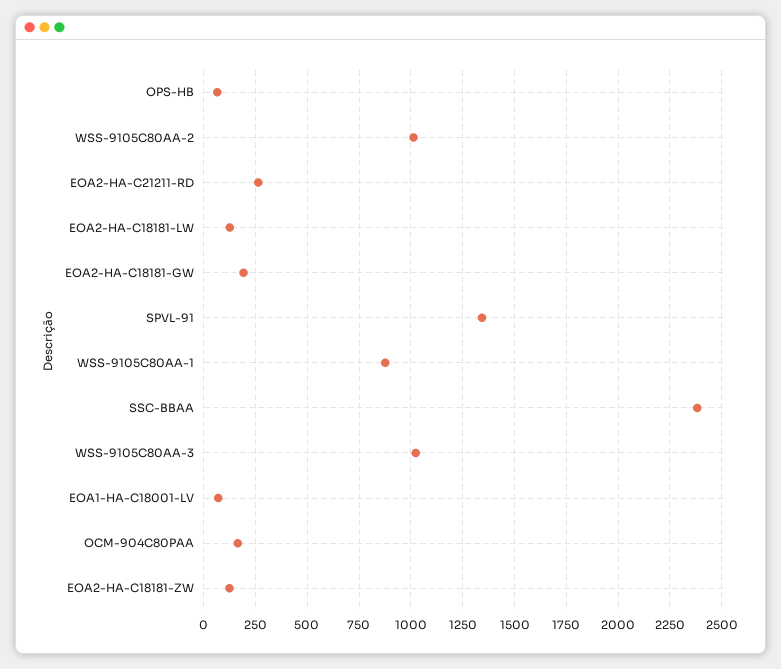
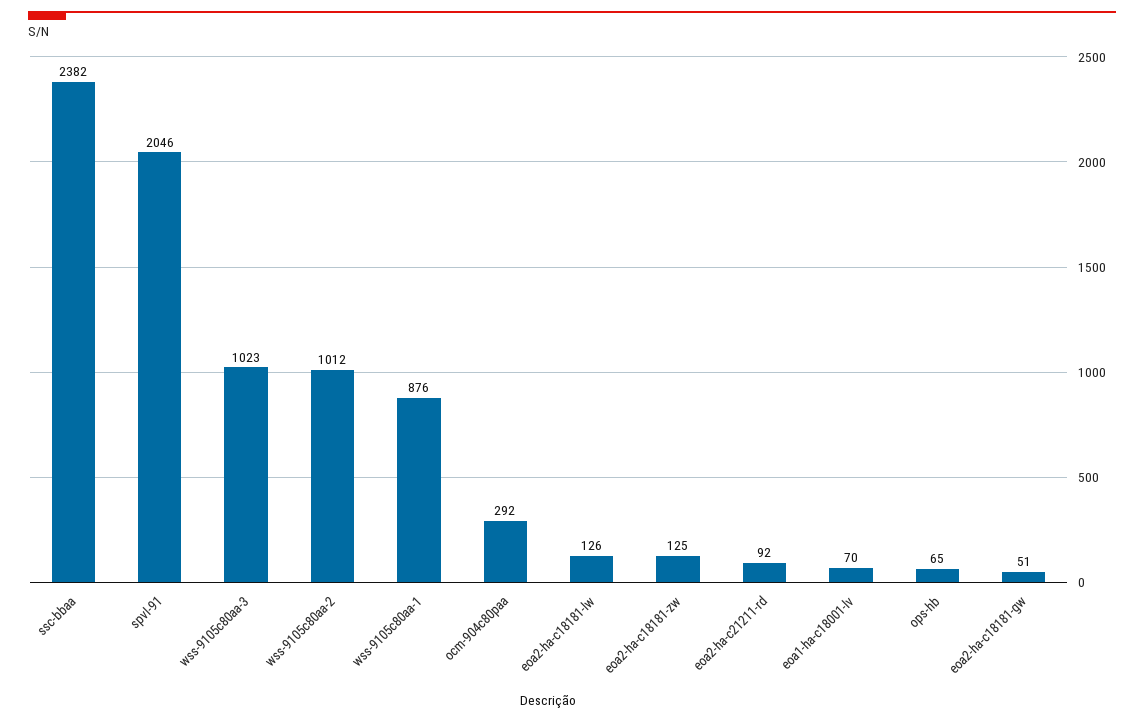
  {
    "OPS-HB": 65,
    "WSS-9105C80AA-2": 1012,
-   "EOA2-HA-C21211-RD": 250,
+   "EOA2-HA-C21211-RD": 92,
    "EOA2-HA-C18181-LW": 126,
-   "EOA2-HA-C18181-GW": 200,
+   "EOA2-HA-C18181-GW": 51,
-   "SPVL-91": 1350,
+   "SPVL-91": 2046,
    "WSS-9105C80AA-1": 876,
    "SSC-BBAA": 2382,
    "WSS-9105C80AA-3": 1023,
    "EOA1-HA-C18001-LV": 70,
-   "OCM-904C80PAA": 150,
+   "OCM-904C80PAA": 292,
    "EOA2-HA-C18181-ZW": 125
  }

